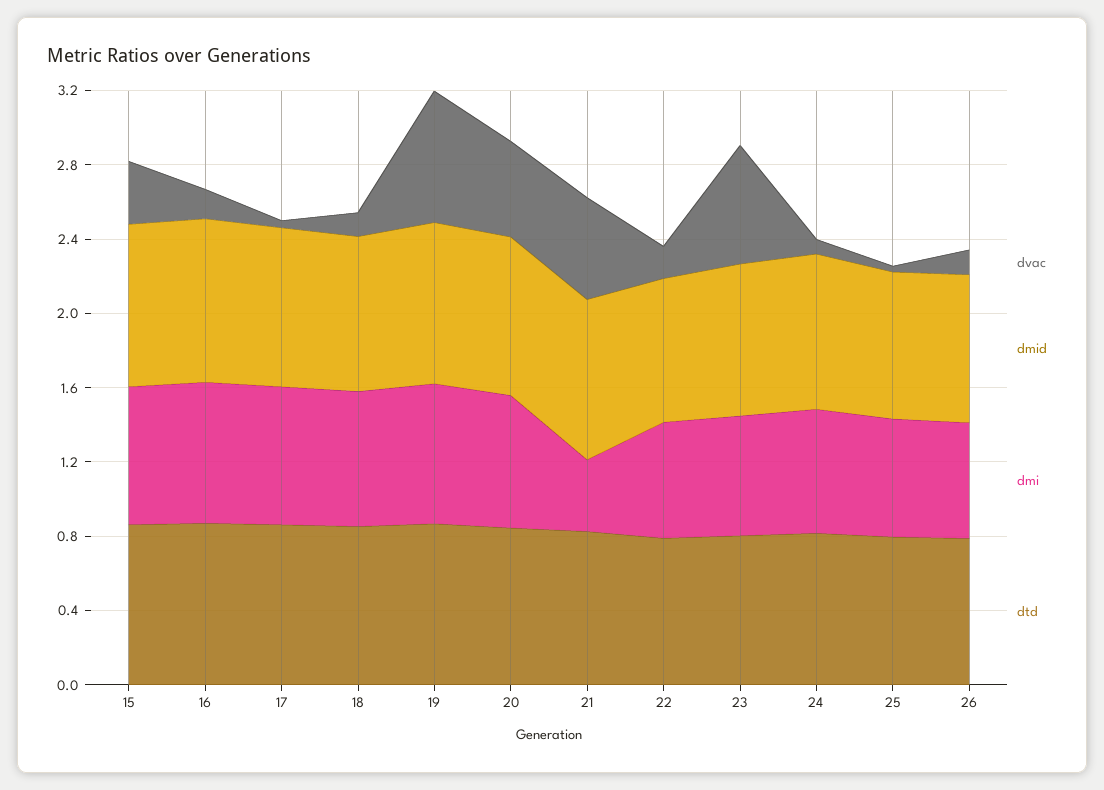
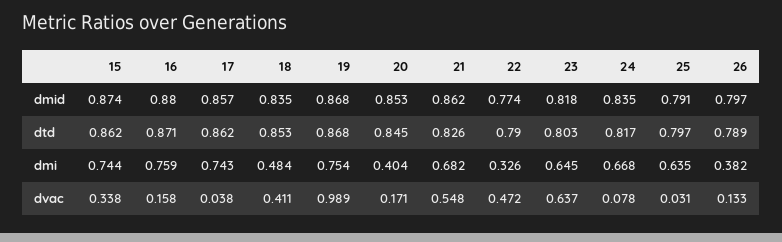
  {
    "dvac": {
      "15": 0.338,
      "16": 0.158,
      "17": 0.038,
-     "18": 0.1,
+     "18": 0.411,
-     "19": 0.7,
+     "19": 0.989,
-     "20": 0.5,
+     "20": 0.171,
      "21": 0.548,
-     "22": 0.2,
+     "22": 0.472,
      "23": 0.637,
      "24": 0.078,
      "25": 0.031,
      "26": 0.133
    },
    "dmid": {
      "15": 0.874,
      "16": 0.88,
      "17": 0.857,
      "18": 0.835,
      "19": 0.868,
      "20": 0.853,
      "21": 0.862,
      "22": 0.774,
      "23": 0.818,
      "24": 0.835,
      "25": 0.791,
      "26": 0.797
    },
    "dmi": {
      "15": 0.744,
      "16": 0.759,
      "17": 0.743,
-     "18": 0.7,
+     "18": 0.484,
      "19": 0.754,
-     "20": 0.7,
+     "20": 0.404,
-     "21": 0.4,
+     "21": 0.682,
-     "22": 0.6,
+     "22": 0.326,
      "23": 0.645,
      "24": 0.668,
      "25": 0.635,
-     "26": 0.6
+     "26": 0.382
    },
    "dtd": {
      "15": 0.862,
      "16": 0.871,
      "17": 0.862,
      "18": 0.853,
      "19": 0.868,
      "20": 0.845,
      "21": 0.826,
      "22": 0.79,
      "23": 0.803,
      "24": 0.817,
      "25": 0.797,
      "26": 0.789
    }
  }

